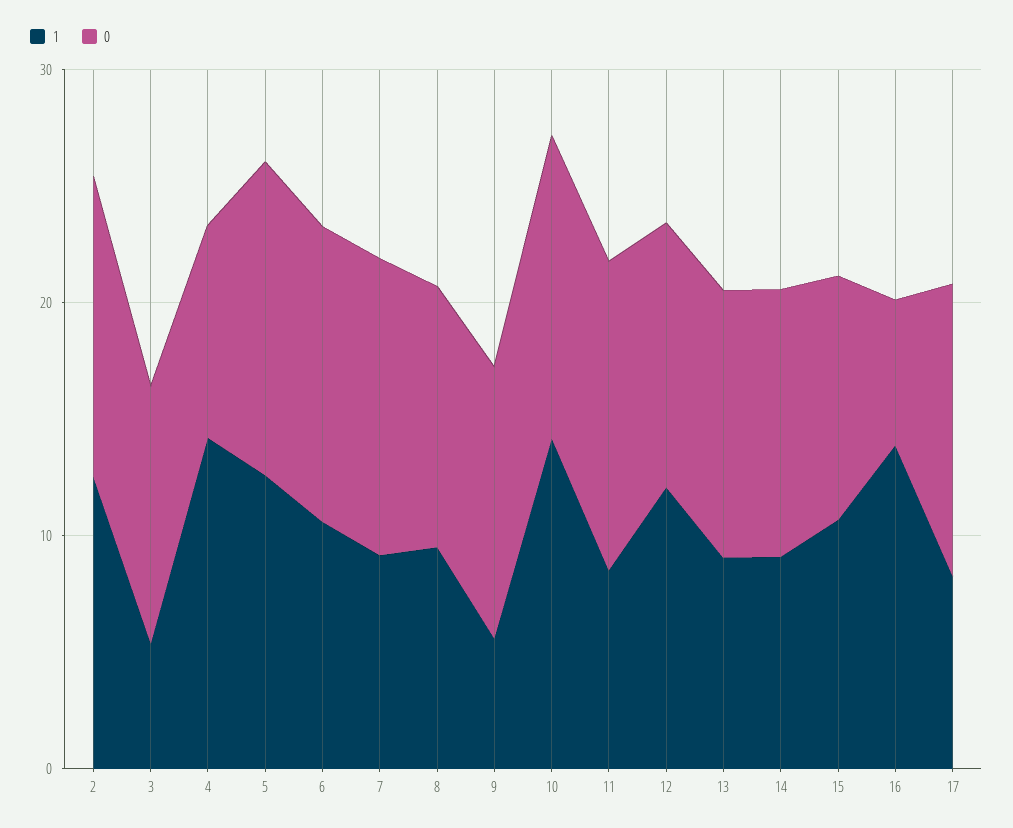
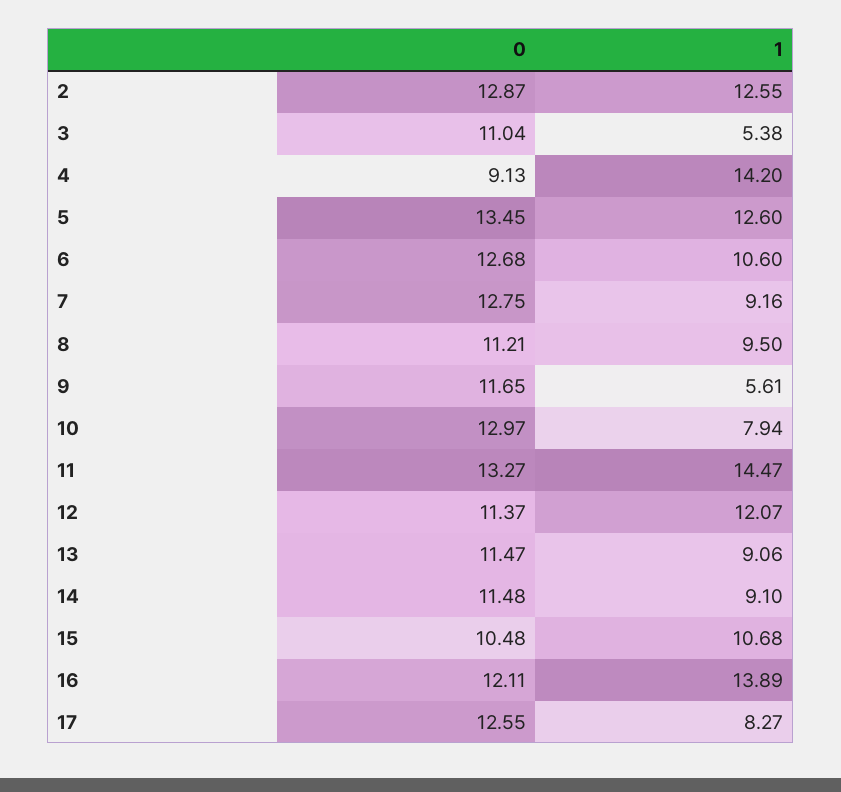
  {
    "1": {
      "2": 12.55,
      "3": 5.38,
      "4": 14.2,
      "5": 12.6,
      "6": 10.6,
      "7": 9.16,
      "8": 9.5,
      "9": 5.61,
-     "10": 14,
+     "10": 7.94,
-     "11": 8,
+     "11": 14.47,
      "12": 12.07,
      "13": 9.06,
      "14": 9.1,
      "15": 10.68,
      "16": 13.89,
      "17": 8.27
    },
    "0": {
      "2": 12.87,
      "3": 11.04,
      "4": 9.13,
      "5": 13.45,
      "6": 12.68,
      "7": 12.75,
      "8": 11.21,
      "9": 11.65,
      "10": 12.97,
      "11": 13.27,
      "12": 11.37,
      "13": 11.47,
      "14": 11.48,
      "15": 10.48,
-     "16": 6,
+     "16": 12.11,
      "17": 12.55
    }
  }

